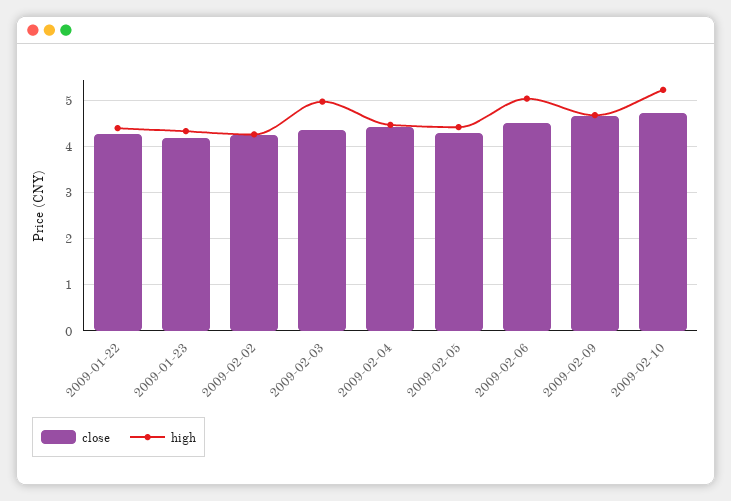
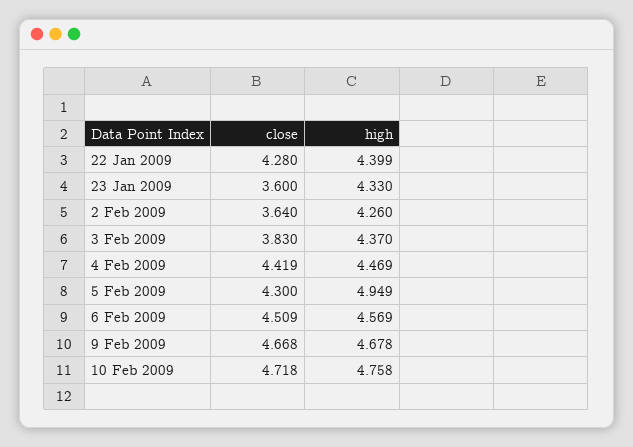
  {
    "close": {
      "2009-01-22": 4.28,
-     "2009-01-23": 4.2,
+     "2009-01-23": 3.6,
-     "2009-02-02": 4.2,
+     "2009-02-02": 3.64,
-     "2009-02-03": 4.4,
+     "2009-02-03": 3.83,
      "2009-02-04": 4.419,
      "2009-02-05": 4.3,
      "2009-02-06": 4.509,
      "2009-02-09": 4.668,
      "2009-02-10": 4.718
    },
    "high": {
      "2009-01-22": 4.399,
      "2009-01-23": 4.33,
      "2009-02-02": 4.26,
-     "2009-02-03": 5,
+     "2009-02-03": 4.37,
      "2009-02-04": 4.469,
-     "2009-02-05": 4.4,
+     "2009-02-05": 4.949,
-     "2009-02-06": 5,
+     "2009-02-06": 4.569,
      "2009-02-09": 4.678,
-     "2009-02-10": 5.2
+     "2009-02-10": 4.758
    }
  }

